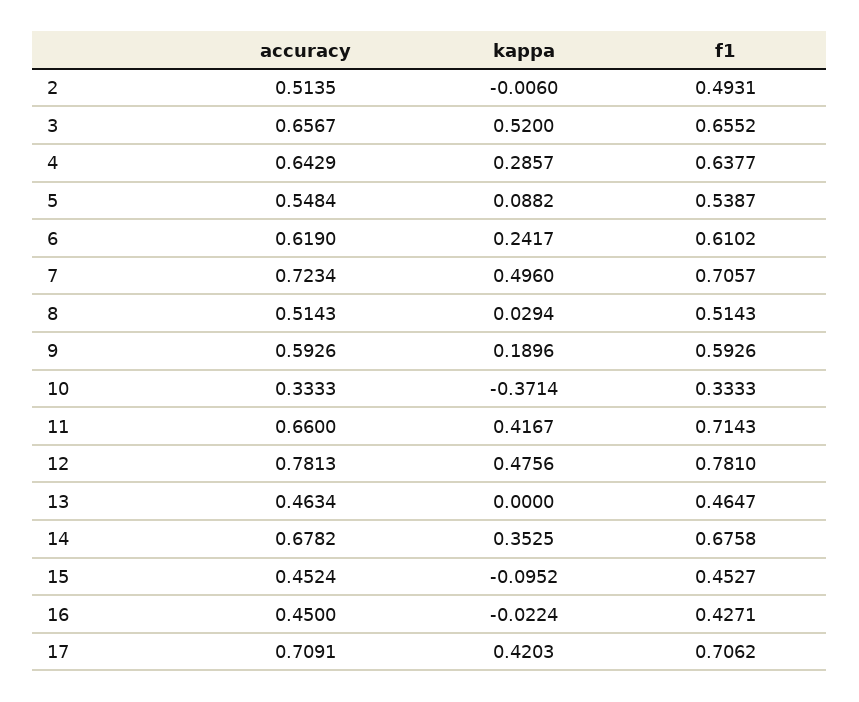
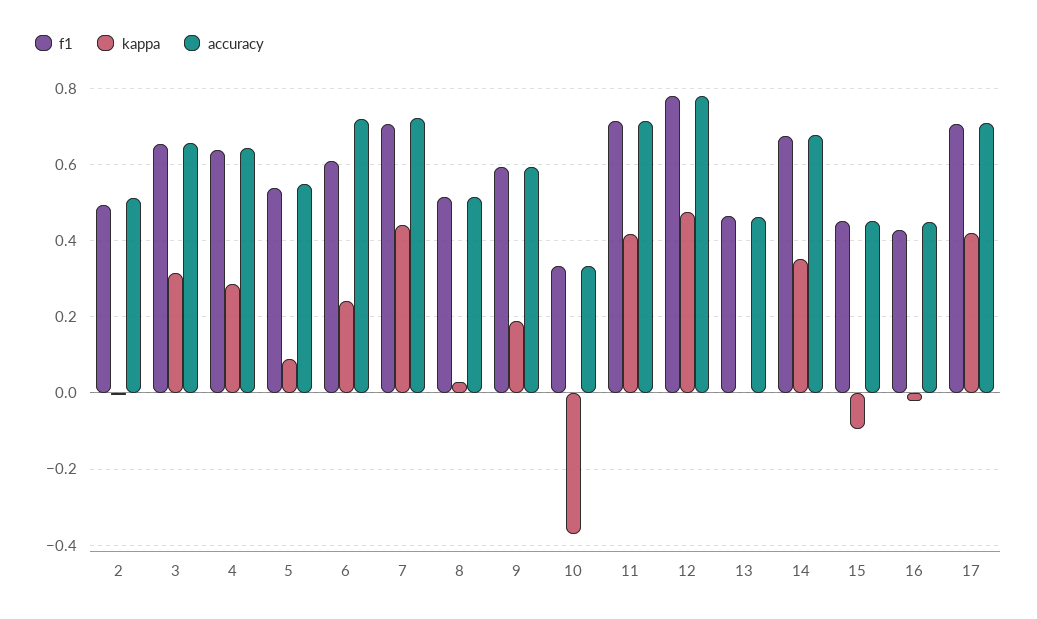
  {
    "accuracy": {
      "2": 0.5135,
      "3": 0.6567,
      "4": 0.6429,
      "5": 0.5484,
-     "6": 0.619,
+     "6": 0.72,
      "7": 0.7234,
      "8": 0.5143,
      "9": 0.5926,
      "10": 0.3333,
-     "11": 0.66,
+     "11": 0.72,
      "12": 0.7813,
      "13": 0.4634,
      "14": 0.6782,
      "15": 0.4524,
      "16": 0.45,
      "17": 0.7091
    },
    "kappa": {
      "2": -0.006,
-     "3": 0.52,
+     "3": 0.32,
      "4": 0.2857,
      "5": 0.0882,
      "6": 0.2417,
-     "7": 0.496,
+     "7": 0.44,
      "8": 0.0294,
      "9": 0.1896,
      "10": -0.3714,
      "11": 0.4167,
      "12": 0.4756,
      "13": 0,
      "14": 0.3525,
      "15": -0.0952,
      "16": -0.0224,
      "17": 0.4203
    },
    "f1": {
      "2": 0.4931,
      "3": 0.6552,
      "4": 0.6377,
      "5": 0.5387,
      "6": 0.6102,
      "7": 0.7057,
      "8": 0.5143,
      "9": 0.5926,
      "10": 0.3333,
      "11": 0.7143,
      "12": 0.781,
      "13": 0.4647,
      "14": 0.6758,
      "15": 0.4527,
      "16": 0.4271,
      "17": 0.7062
    }
  }

